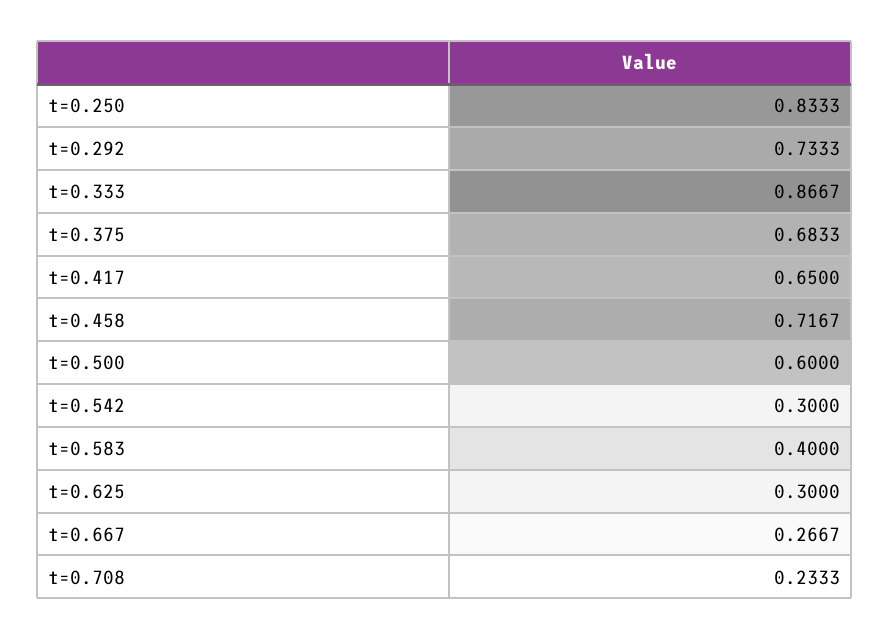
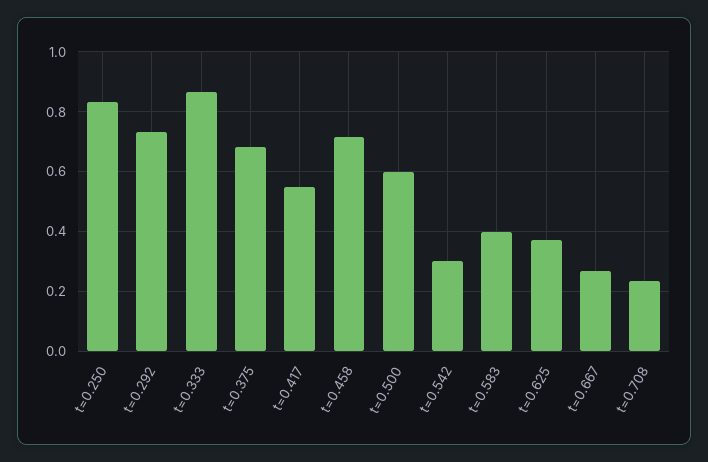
  {
    "t=0.250": 0.8333,
    "t=0.292": 0.7333,
    "t=0.333": 0.8667,
    "t=0.375": 0.6833,
-   "t=0.417": 0.65,
+   "t=0.417": 0.55,
    "t=0.458": 0.7167,
    "t=0.500": 0.6,
    "t=0.542": 0.3,
    "t=0.583": 0.4,
-   "t=0.625": 0.3,
+   "t=0.625": 0.375,
    "t=0.667": 0.2667,
    "t=0.708": 0.2333
  }

